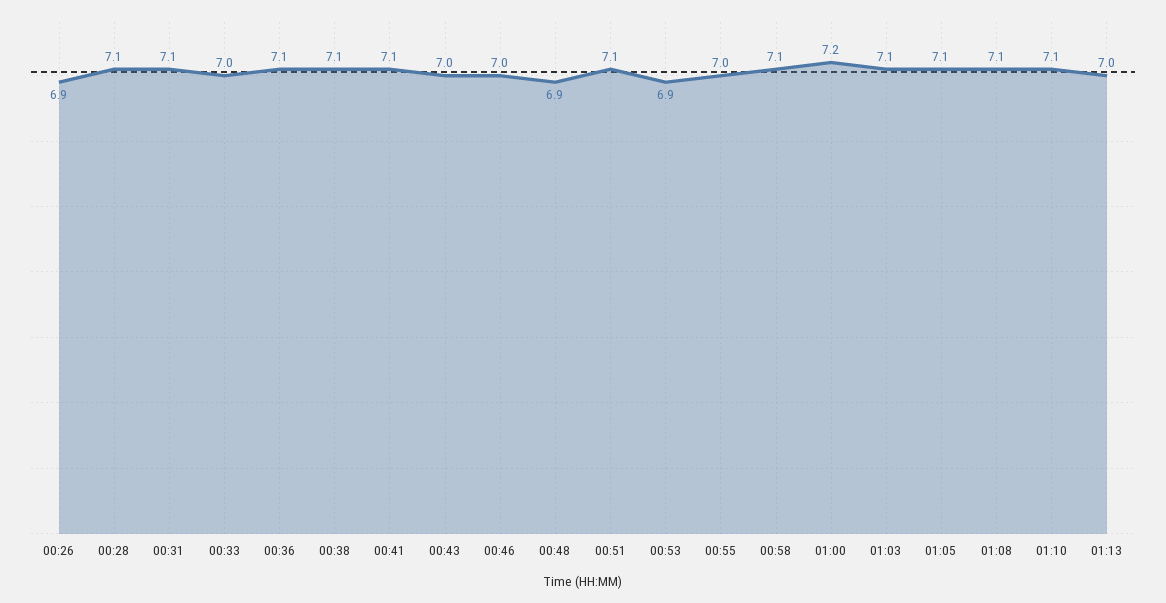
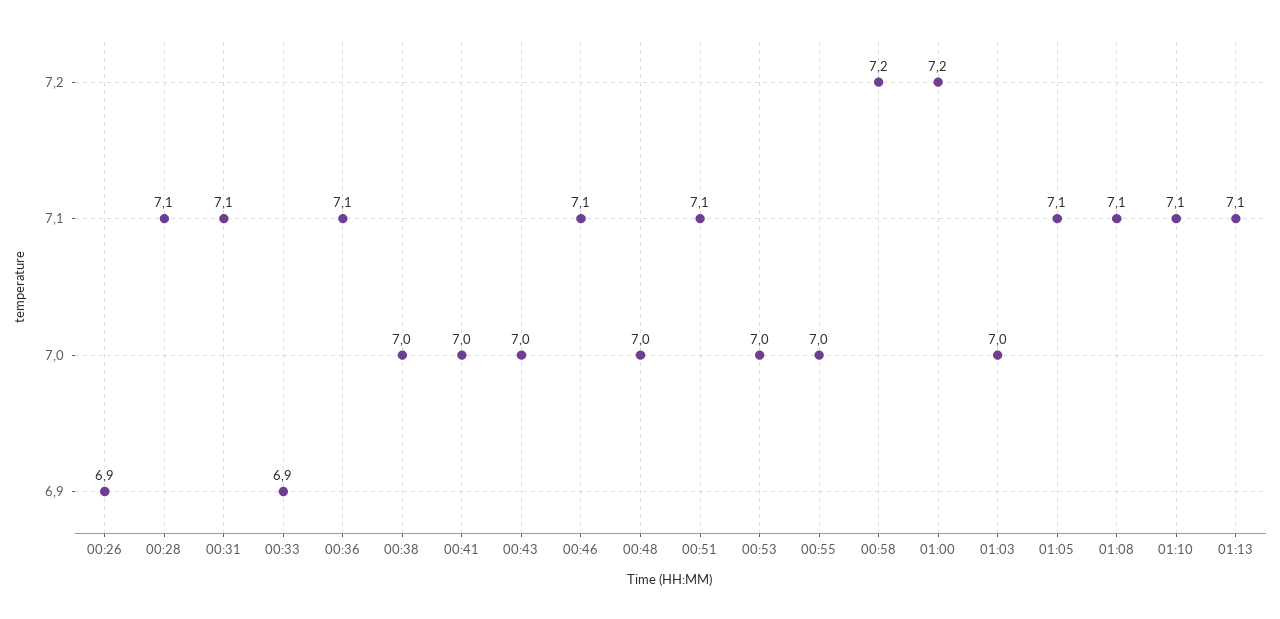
  {
    "00:26": 6.9,
    "00:28": 7.1,
    "00:31": 7.1,
-   "00:33": 7,
+   "00:33": 6.9,
    "00:36": 7.1,
-   "00:38": 7.1,
+   "00:38": 7,
-   "00:41": 7.1,
+   "00:41": 7,
    "00:43": 7,
-   "00:46": 7,
+   "00:46": 7.1,
-   "00:48": 6.9,
+   "00:48": 7,
    "00:51": 7.1,
-   "00:53": 6.9,
+   "00:53": 7,
    "00:55": 7,
-   "00:58": 7.1,
+   "00:58": 7.2,
    "01:00": 7.2,
-   "01:03": 7.1,
+   "01:03": 7,
    "01:05": 7.1,
    "01:08": 7.1,
    "01:10": 7.1,
-   "01:13": 7
+   "01:13": 7.1
  }

